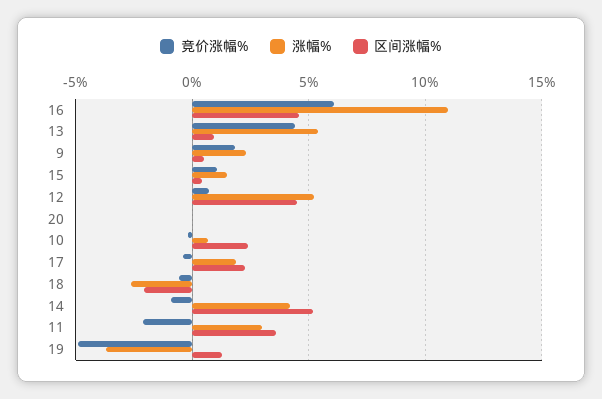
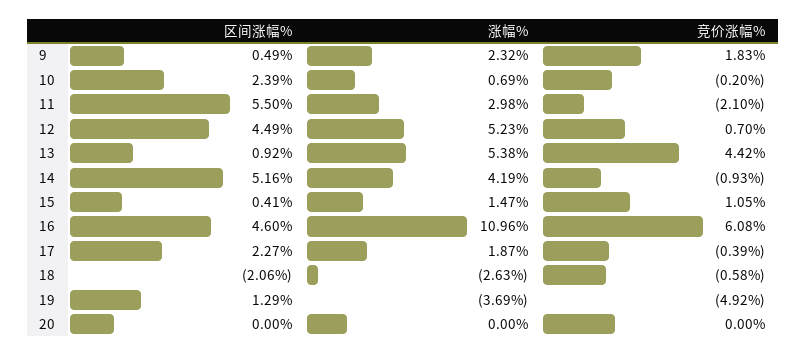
  {
    "竞价涨幅%": {
      "16": 6.08,
      "13": 4.42,
      "9": 1.83,
      "15": 1.05,
      "12": 0.7,
      "20": 0,
      "10": -0.2,
      "17": -0.39,
      "18": -0.58,
      "14": -0.93,
      "11": -2.1,
      "19": -4.92
    },
    "涨幅%": {
      "16": 10.96,
      "13": 5.38,
      "9": 2.32,
      "15": 1.47,
      "12": 5.23,
      "20": 0,
      "10": 0.69,
      "17": 1.87,
      "18": -2.63,
      "14": 4.19,
      "11": 2.98,
      "19": -3.69
    },
    "区间涨幅%": {
      "16": 4.6,
      "13": 0.92,
      "9": 0.49,
      "15": 0.41,
      "12": 4.49,
      "20": 0,
      "10": 2.39,
      "17": 2.27,
      "18": -2.06,
      "14": 5.16,
-     "11": 3.5,
+     "11": 5.5,
      "19": 1.29
    }
  }

